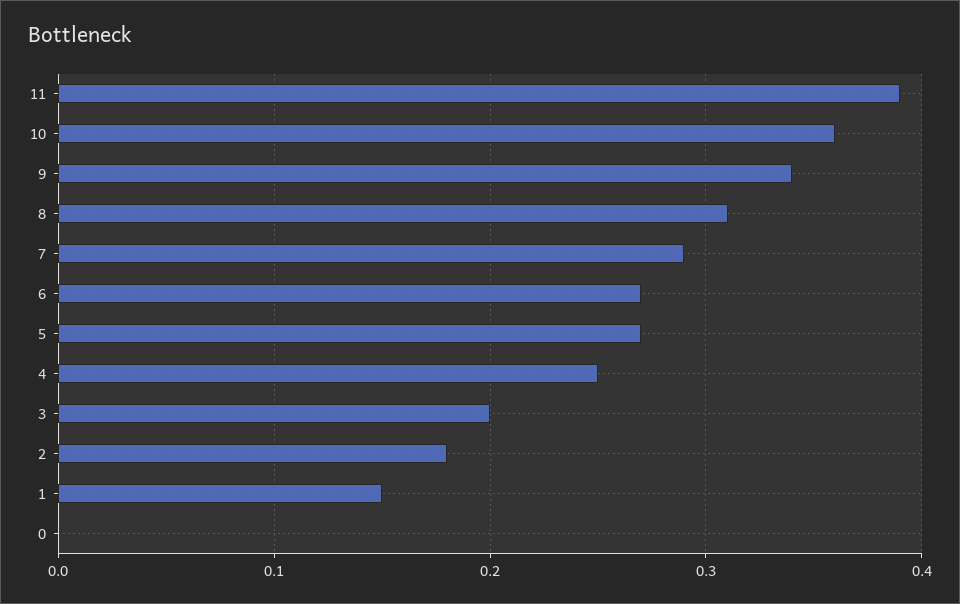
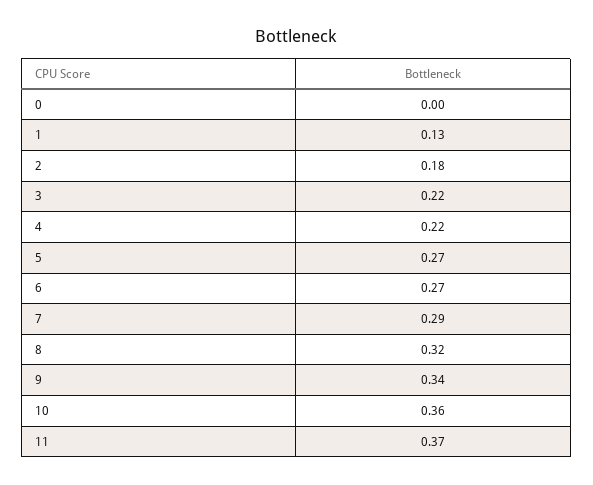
  {
-   "11": 0.39,
+   "11": 0.37,
    "10": 0.36,
    "9": 0.34,
-   "8": 0.31,
+   "8": 0.32,
    "7": 0.29,
    "6": 0.27,
    "5": 0.27,
-   "4": 0.25,
+   "4": 0.22,
-   "3": 0.2,
+   "3": 0.22,
    "2": 0.18,
-   "1": 0.15,
+   "1": 0.13,
    "0": 0
  }

